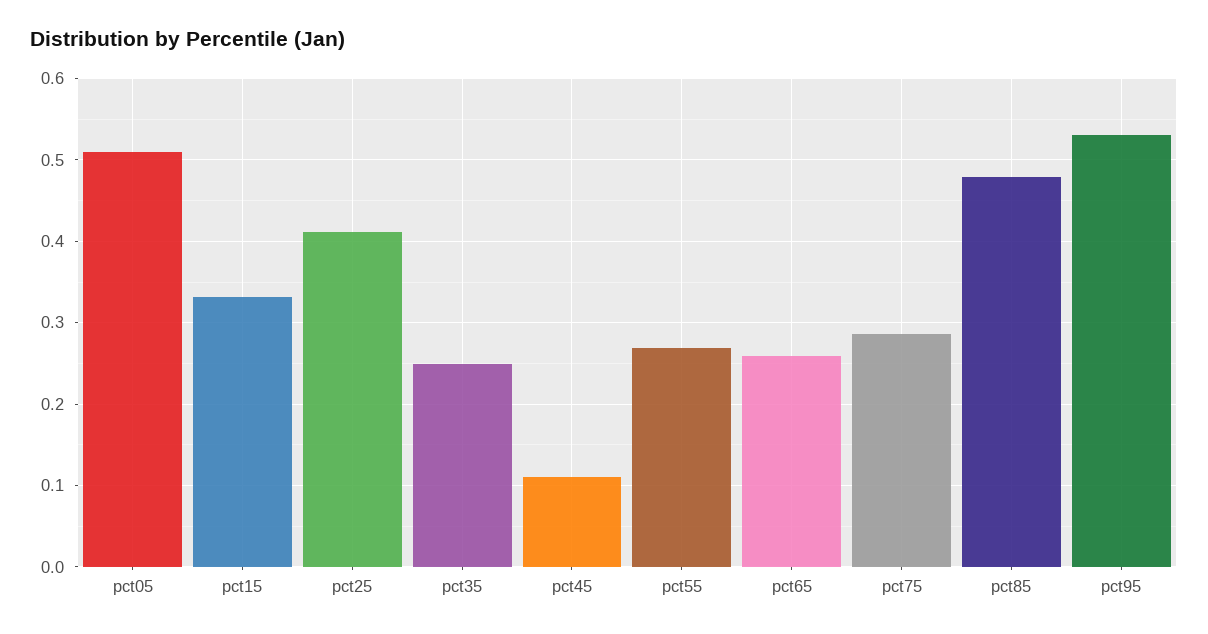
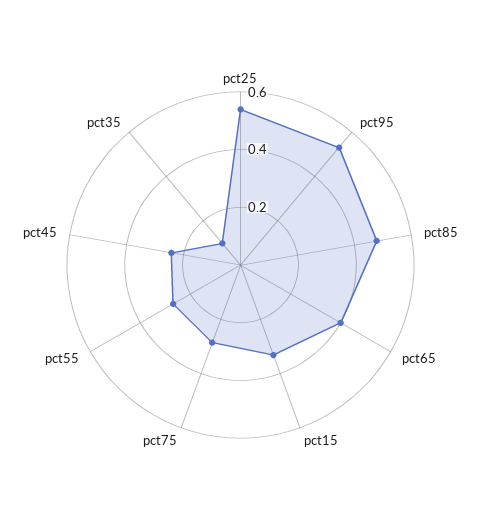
  {
-   "pct05": 0.51,
    "pct15": 0.33,
-   "pct25": 0.41,
+   "pct25": 0.55,
-   "pct35": 0.25,
+   "pct35": 0.1,
-   "pct45": 0.11,
+   "pct45": 0.25,
    "pct55": 0.27,
-   "pct65": 0.26,
+   "pct65": 0.4,
    "pct75": 0.29,
    "pct85": 0.48,
    "pct95": 0.53
  }

